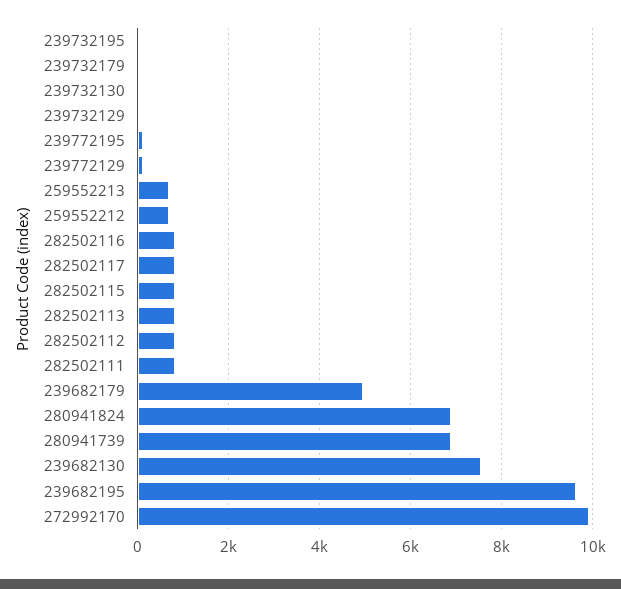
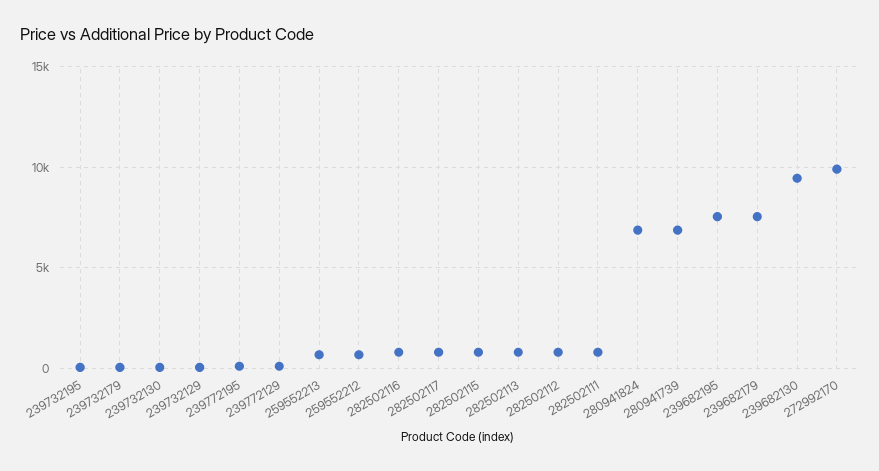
  {
    "239732195": 0,
    "239732179": 0,
    "239732130": 0,
    "239732129": 0,
    "239772195": 200,
    "239772129": 200,
    "259552213": 600,
    "259552212": 600,
    "282502116": 800,
    "282502117": 800,
    "282502115": 800,
    "282502113": 800,
    "282502112": 800,
    "282502111": 800,
-   "239682179": 5000,
+   "239682179": 7500,
    "280941824": 6800,
    "280941739": 6800,
-   "239682130": 7600,
+   "239682130": 9500,
-   "239682195": 9600,
+   "239682195": 7500,
    "272992170": 10000
  }

